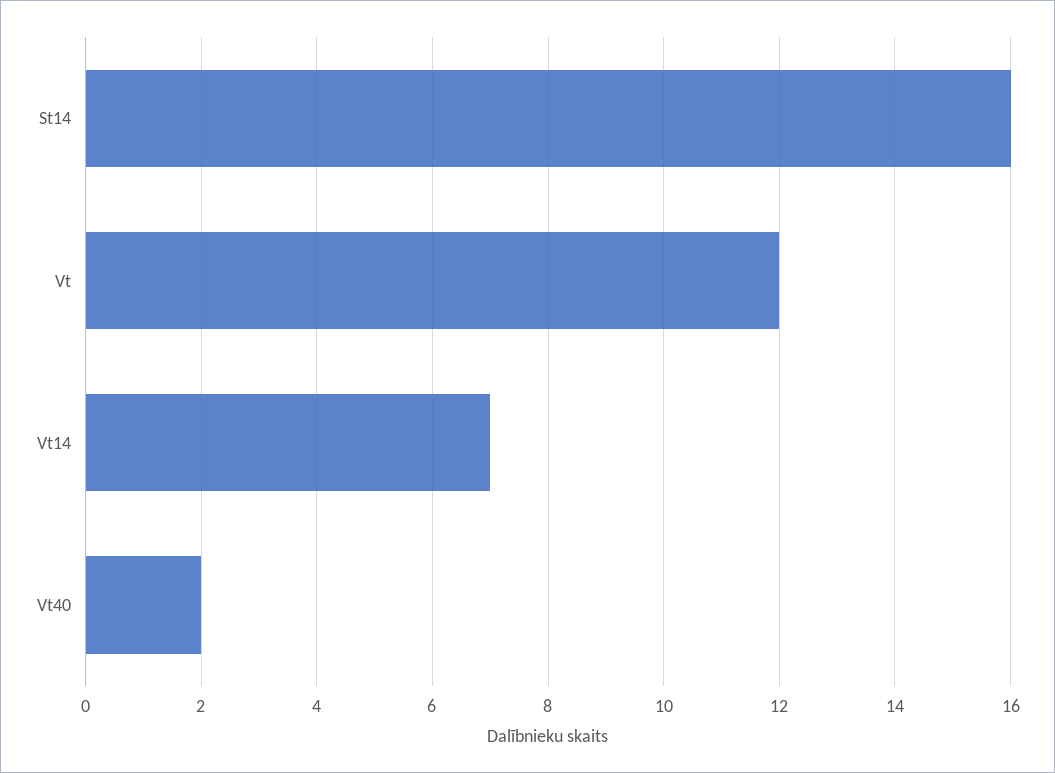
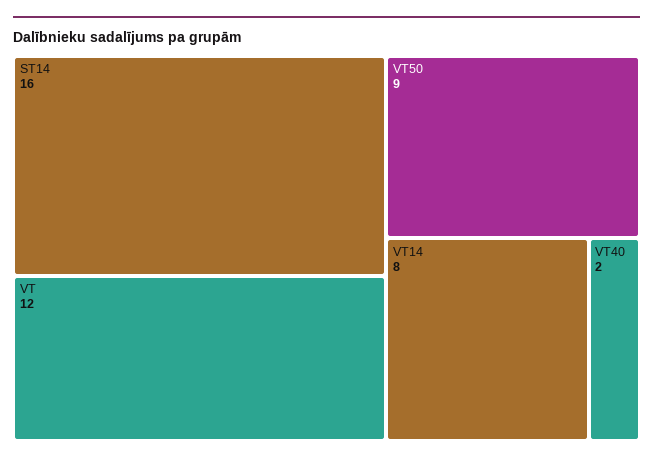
  {
    "St14": 16,
    "Vt": 12,
-   "Vt14": 7,
+   "Vt14": 8,
-   "Vt40": 2
+   "Vt40": 2,
+   "VT50": 9
  }

